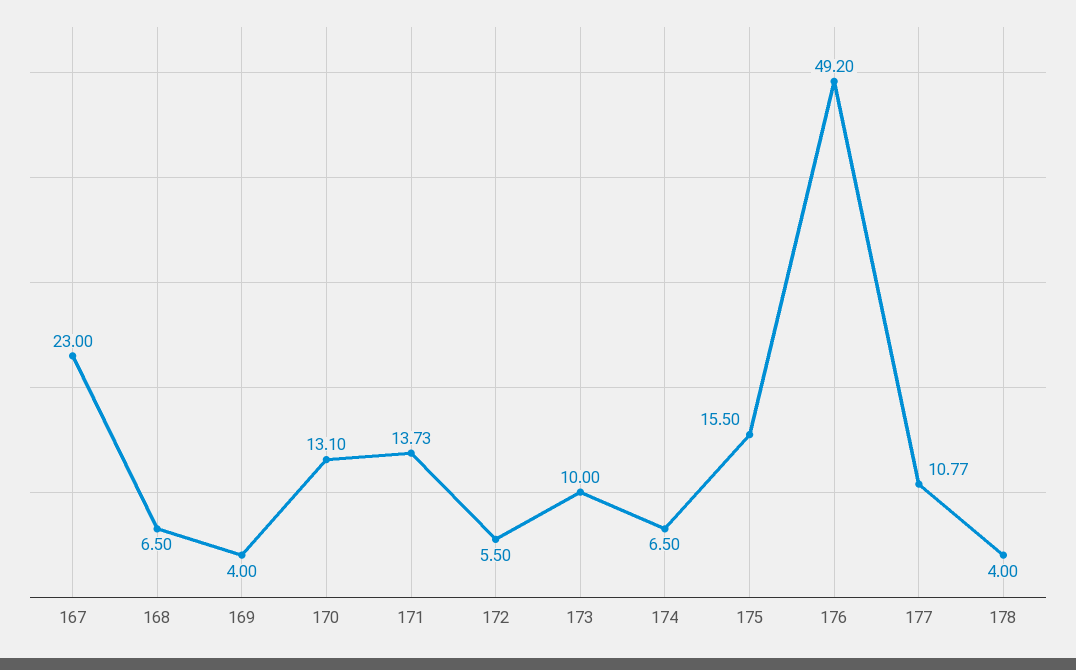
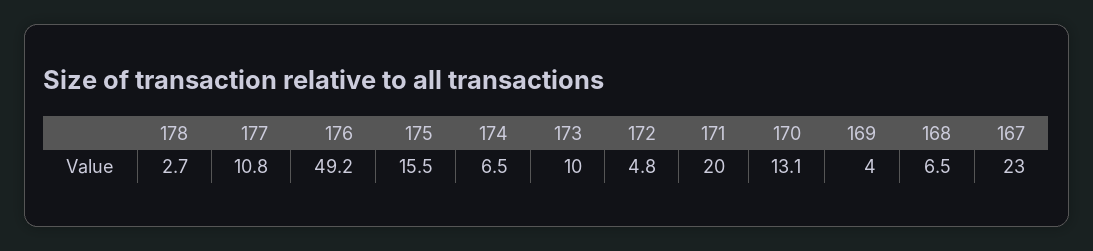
  {
    "167": 23,
    "168": 6.5,
    "169": 4,
    "170": 13.1,
-   "171": 13.73,
+   "171": 20,
-   "172": 5.5,
+   "172": 4.8,
    "173": 10,
    "174": 6.5,
    "175": 15.5,
    "176": 49.2,
    "177": 10.77,
-   "178": 4
+   "178": 2.7
  }

